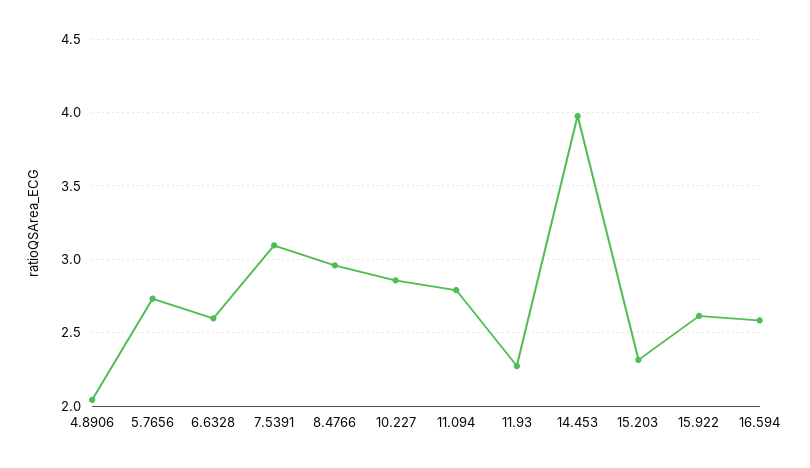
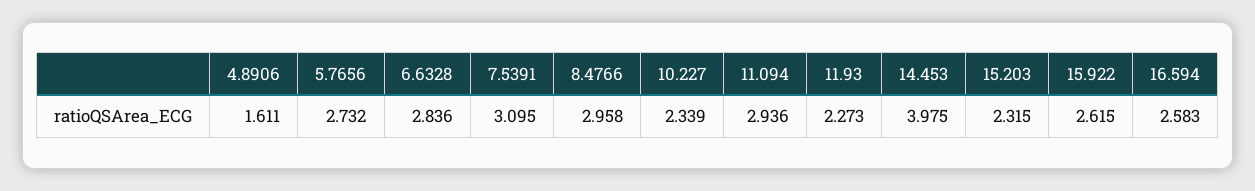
  {
-   "4.8906": 2.05,
+   "4.8906": 1.611,
    "5.7656": 2.732,
-   "6.6328": 2.6,
+   "6.6328": 2.836,
    "7.5391": 3.095,
    "8.4766": 2.958,
-   "10.227": 2.85,
+   "10.227": 2.339,
-   "11.094": 2.8,
+   "11.094": 2.936,
    "11.93": 2.273,
    "14.453": 3.975,
    "15.203": 2.315,
    "15.922": 2.615,
    "16.594": 2.583
  }

